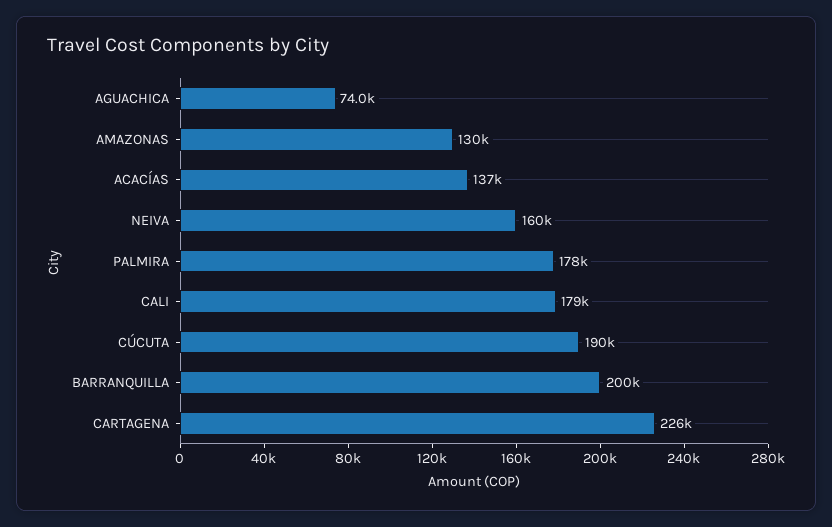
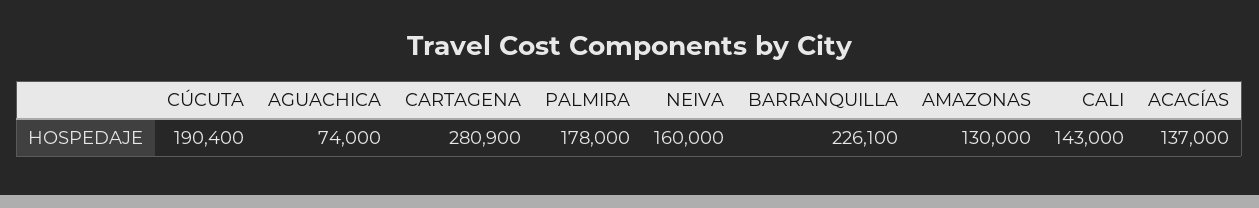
  {
    "AGUACHICA": 74000,
    "AMAZONAS": 130000,
    "ACACÍAS": 137000,
    "NEIVA": 160000,
    "PALMIRA": 178000,
-   "CALI": 179000,
+   "CALI": 143000,
    "CÚCUTA": 190400,
-   "BARRANQUILLA": 200000,
+   "BARRANQUILLA": 226100,
-   "CARTAGENA": 226000
+   "CARTAGENA": 280900
  }

